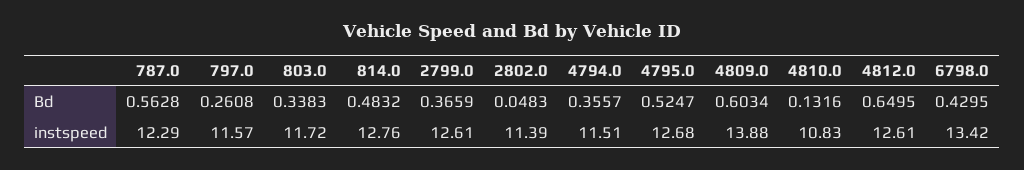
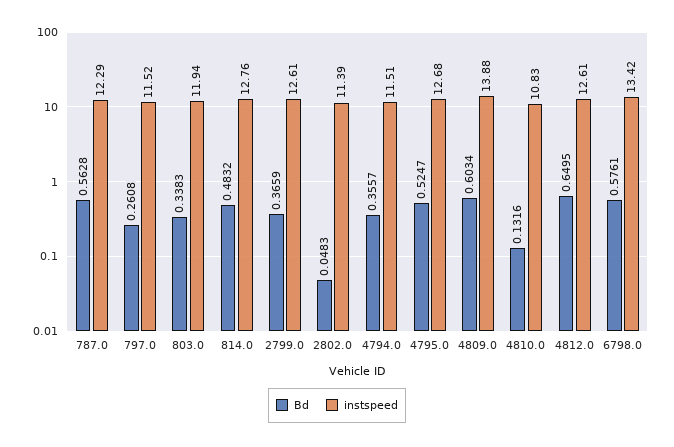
  {
    "Bd": {
      "787.0": 0.5628,
      "797.0": 0.2608,
      "803.0": 0.3383,
      "814.0": 0.4832,
      "2799.0": 0.3659,
      "2802.0": 0.0483,
      "4794.0": 0.3557,
      "4795.0": 0.5247,
      "4809.0": 0.6034,
      "4810.0": 0.1316,
      "4812.0": 0.6495,
-     "6798.0": 0.4295
+     "6798.0": 0.5761
    },
    "instspeed": {
      "787.0": 12.29,
-     "797.0": 11.57,
+     "797.0": 11.52,
-     "803.0": 11.72,
+     "803.0": 11.94,
      "814.0": 12.76,
      "2799.0": 12.61,
      "2802.0": 11.39,
      "4794.0": 11.51,
      "4795.0": 12.68,
      "4809.0": 13.88,
      "4810.0": 10.83,
      "4812.0": 12.61,
      "6798.0": 13.42
    }
  }

